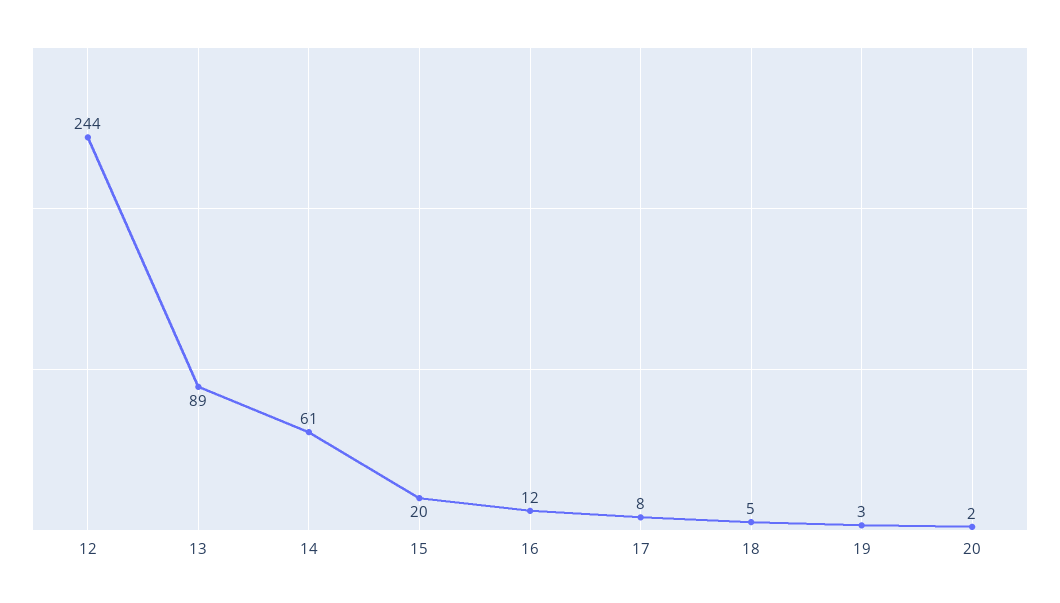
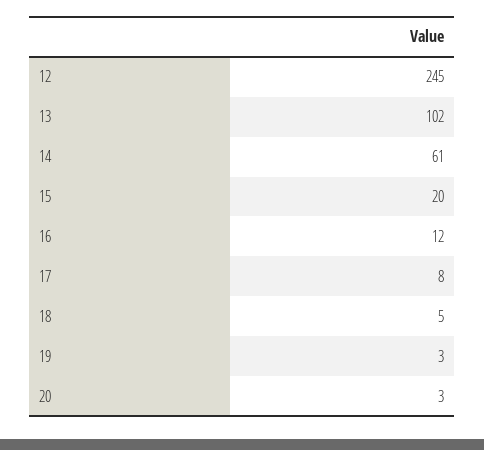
  {
-   "12": 244,
+   "12": 245,
-   "13": 89,
+   "13": 102,
    "14": 61,
    "15": 20,
    "16": 12,
    "17": 8,
    "18": 5,
    "19": 3,
-   "20": 2
+   "20": 3
  }

